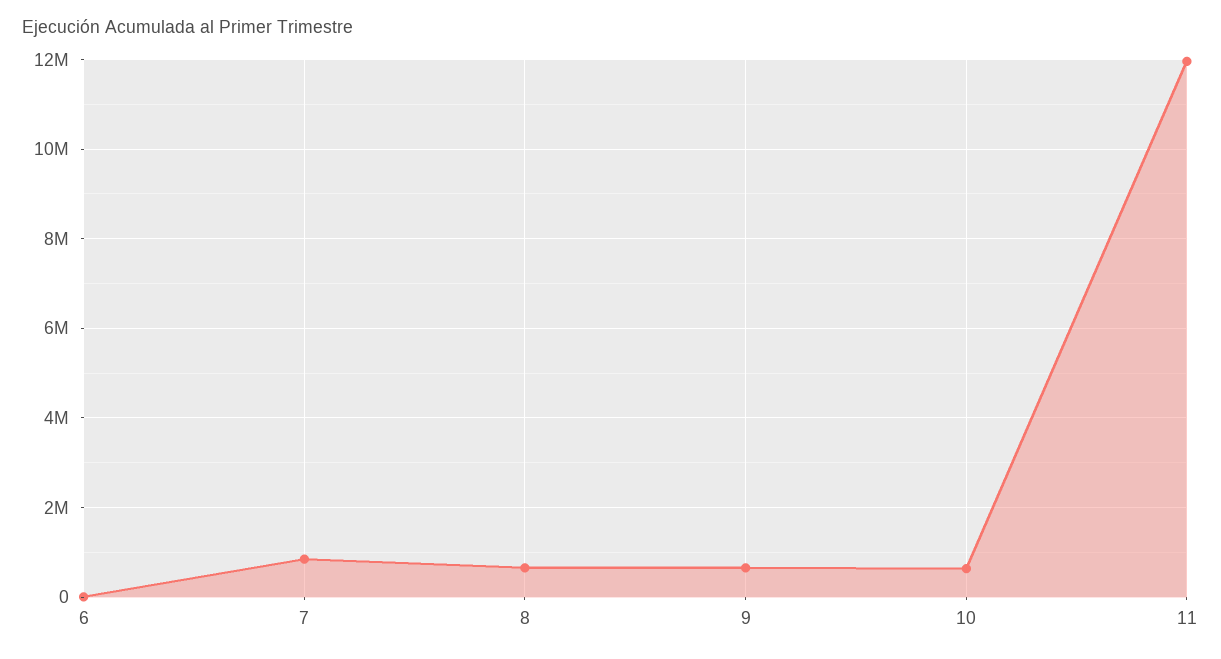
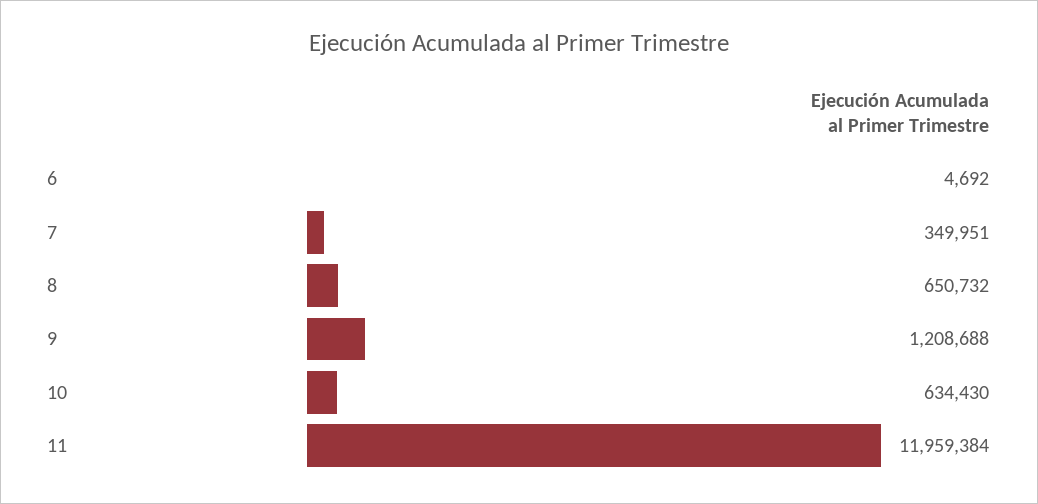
  {
    "6": 4692,
-   "7": 800000,
+   "7": 349951,
    "8": 650732,
-   "9": 600000,
+   "9": 1208688,
    "10": 634430,
    "11": 11959384
  }

